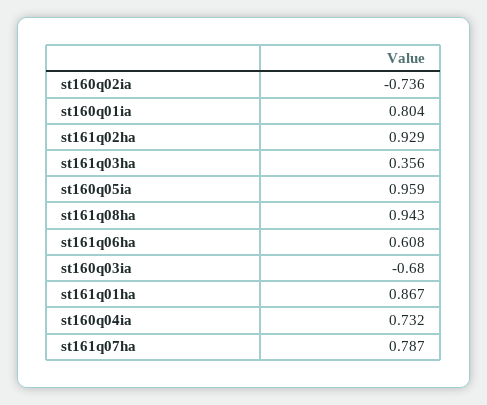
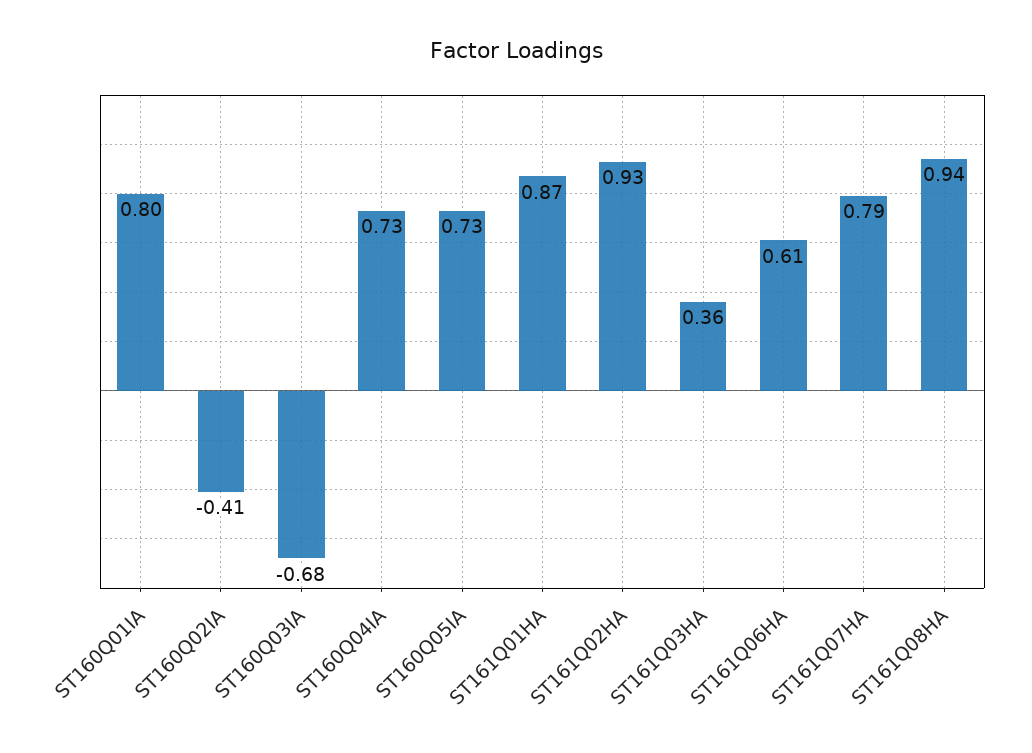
  {
-   "st160q02ia": -0.736,
+   "st160q02ia": -0.41,
    "st160q01ia": 0.804,
    "st161q02ha": 0.929,
    "st161q03ha": 0.356,
-   "st160q05ia": 0.959,
+   "st160q05ia": 0.73,
    "st161q08ha": 0.943,
    "st161q06ha": 0.608,
    "st160q03ia": -0.68,
    "st161q01ha": 0.867,
    "st160q04ia": 0.732,
    "st161q07ha": 0.787
  }

